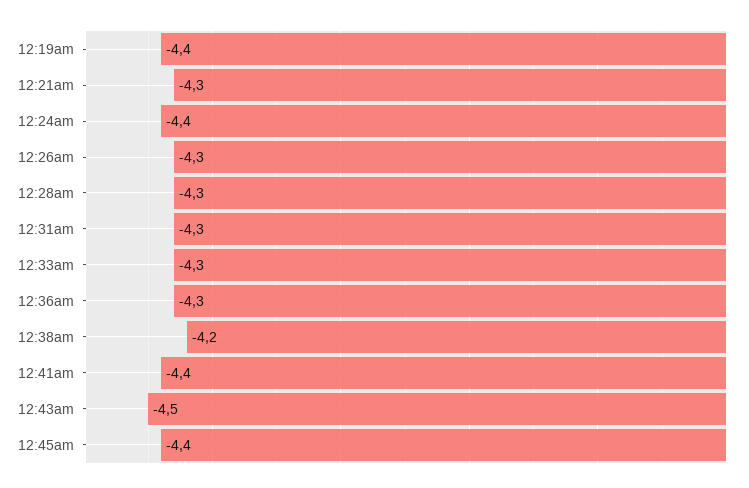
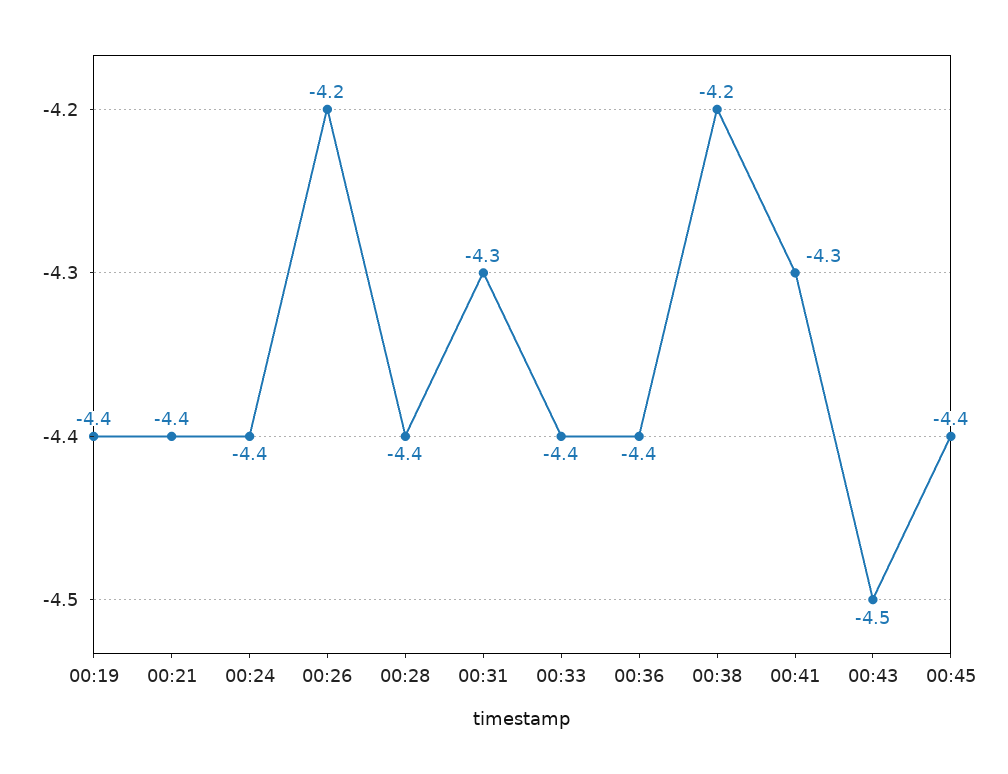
  {
    "12:19am": -4.4,
-   "12:21am": -4.3,
+   "12:21am": -4.4,
    "12:24am": -4.4,
-   "12:26am": -4.3,
+   "12:26am": -4.2,
-   "12:28am": -4.3,
+   "12:28am": -4.4,
    "12:31am": -4.3,
-   "12:33am": -4.3,
+   "12:33am": -4.4,
-   "12:36am": -4.3,
+   "12:36am": -4.4,
    "12:38am": -4.2,
-   "12:41am": -4.4,
+   "12:41am": -4.3,
    "12:43am": -4.5,
    "12:45am": -4.4
  }

